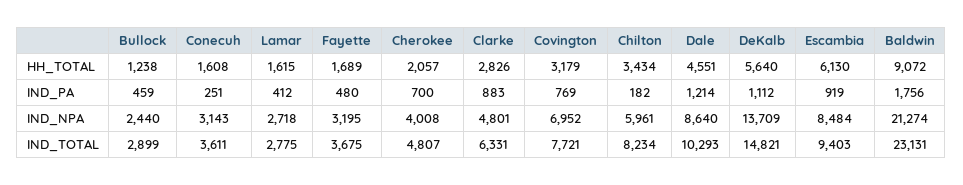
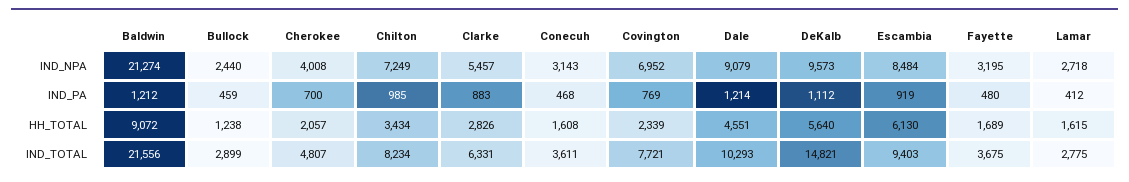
  {
    "Bullock": {
      "HH_TOTAL": 1238,
      "IND_PA": 459,
      "IND_NPA": 2440,
      "IND_TOTAL": 2899
    },
    "Conecuh": {
      "HH_TOTAL": 1608,
-     "IND_PA": 251,
+     "IND_PA": 468,
      "IND_NPA": 3143,
      "IND_TOTAL": 3611
    },
    "Lamar": {
      "HH_TOTAL": 1615,
      "IND_PA": 412,
      "IND_NPA": 2718,
      "IND_TOTAL": 2775
    },
    "Fayette": {
      "HH_TOTAL": 1689,
      "IND_PA": 480,
      "IND_NPA": 3195,
      "IND_TOTAL": 3675
    },
    "Cherokee": {
      "HH_TOTAL": 2057,
      "IND_PA": 700,
      "IND_NPA": 4008,
      "IND_TOTAL": 4807
    },
    "Clarke": {
      "HH_TOTAL": 2826,
      "IND_PA": 883,
-     "IND_NPA": 4801,
+     "IND_NPA": 5457,
      "IND_TOTAL": 6331
    },
    "Covington": {
-     "HH_TOTAL": 3179,
+     "HH_TOTAL": 2339,
      "IND_PA": 769,
      "IND_NPA": 6952,
      "IND_TOTAL": 7721
    },
    "Chilton": {
      "HH_TOTAL": 3434,
-     "IND_PA": 182,
+     "IND_PA": 985,
-     "IND_NPA": 5961,
+     "IND_NPA": 7249,
      "IND_TOTAL": 8234
    },
    "Dale": {
      "HH_TOTAL": 4551,
      "IND_PA": 1214,
-     "IND_NPA": 8640,
+     "IND_NPA": 9079,
      "IND_TOTAL": 10293
    },
    "DeKalb": {
      "HH_TOTAL": 5640,
      "IND_PA": 1112,
-     "IND_NPA": 13709,
+     "IND_NPA": 9573,
      "IND_TOTAL": 14821
    },
    "Escambia": {
      "HH_TOTAL": 6130,
      "IND_PA": 919,
      "IND_NPA": 8484,
      "IND_TOTAL": 9403
    },
    "Baldwin": {
      "HH_TOTAL": 9072,
-     "IND_PA": 1756,
+     "IND_PA": 1212,
      "IND_NPA": 21274,
-     "IND_TOTAL": 23131
+     "IND_TOTAL": 21556
    }
  }

